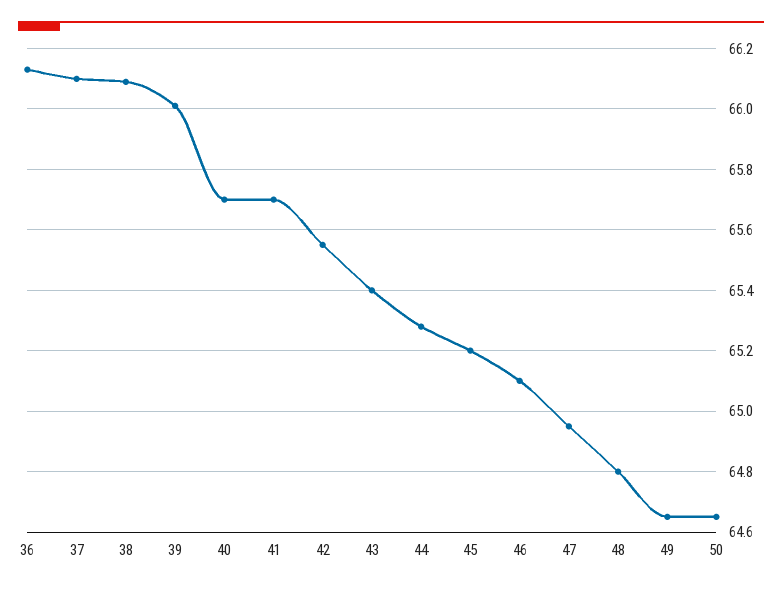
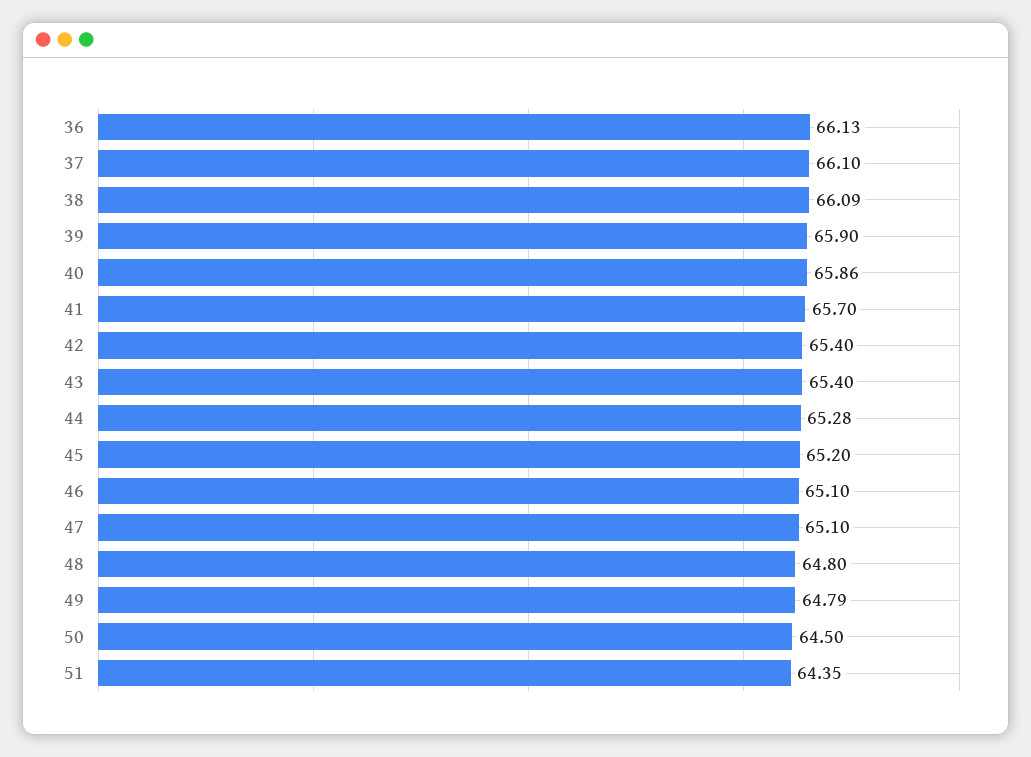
  {
    "36": 66.13,
    "37": 66.1,
    "38": 66.09,
-   "39": 66,
+   "39": 65.9,
-   "40": 65.7,
+   "40": 65.86,
    "41": 65.7,
-   "42": 65.55,
+   "42": 65.4,
    "43": 65.4,
    "44": 65.28,
    "45": 65.2,
    "46": 65.1,
-   "47": 64.95,
+   "47": 65.1,
    "48": 64.8,
-   "49": 64.65,
+   "49": 64.79,
-   "50": 64.65
+   "50": 64.5,
+   "51": 64.35
  }

